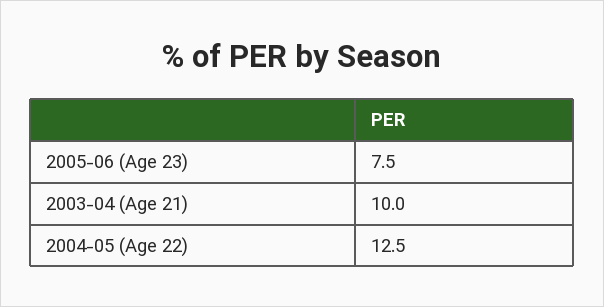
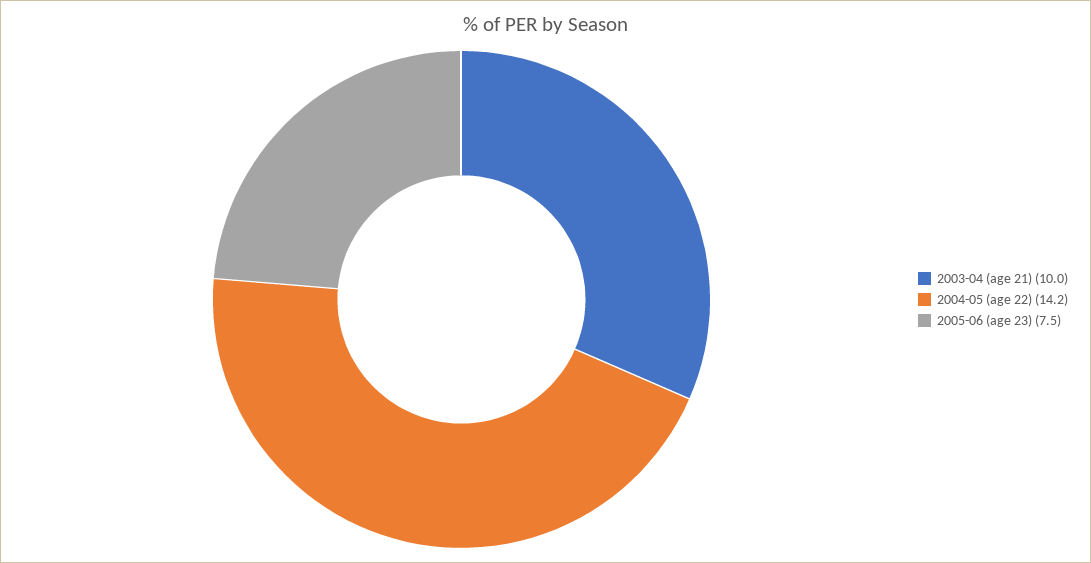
  {
    "2005-06 (Age 23)": 7.5,
    "2003-04 (Age 21)": 10,
-   "2004-05 (Age 22)": 12.5
+   "2004-05 (Age 22)": 14.2
  }

